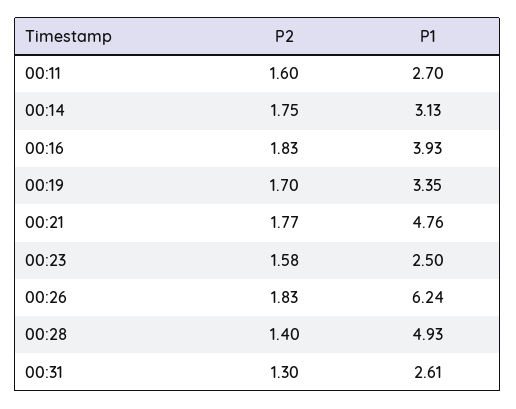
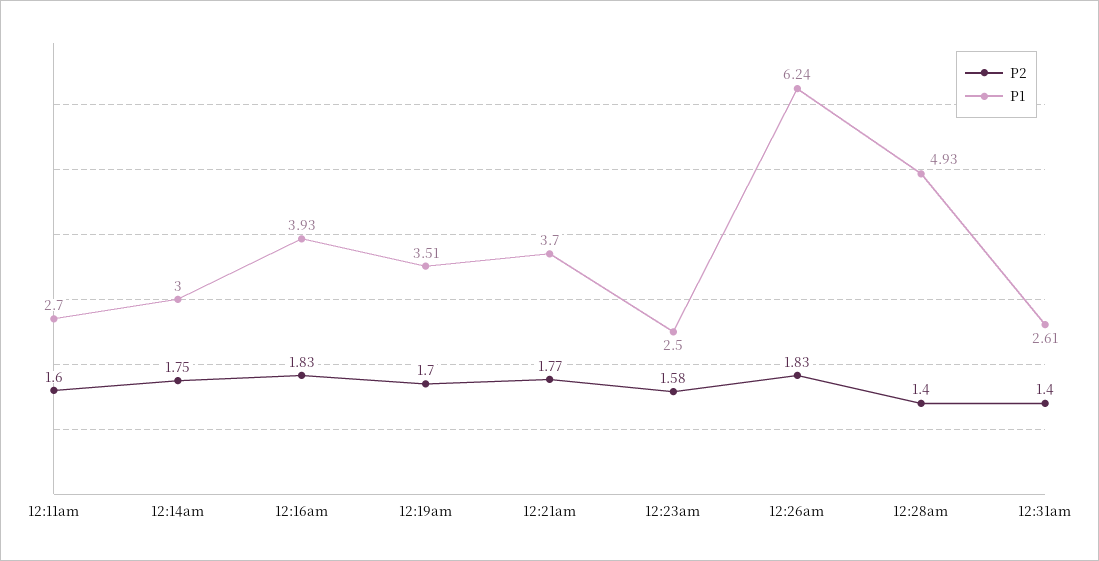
  {
    "P2": {
      "00:11": 1.6,
      "00:14": 1.75,
      "00:16": 1.83,
      "00:19": 1.7,
      "00:21": 1.77,
      "00:23": 1.58,
      "00:26": 1.83,
      "00:28": 1.4,
-     "00:31": 1.3
+     "00:31": 1.4
    },
    "P1": {
      "00:11": 2.7,
-     "00:14": 3.13,
+     "00:14": 3,
      "00:16": 3.93,
-     "00:19": 3.35,
+     "00:19": 3.51,
-     "00:21": 4.76,
+     "00:21": 3.7,
      "00:23": 2.5,
      "00:26": 6.24,
      "00:28": 4.93,
      "00:31": 2.61
    }
  }

